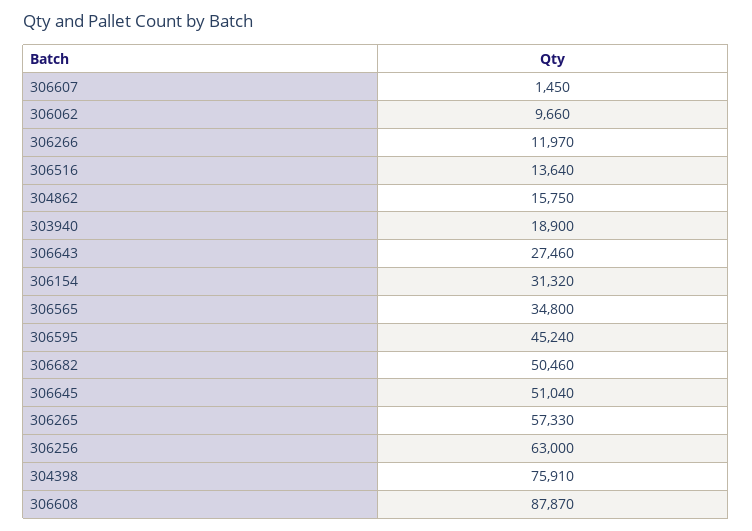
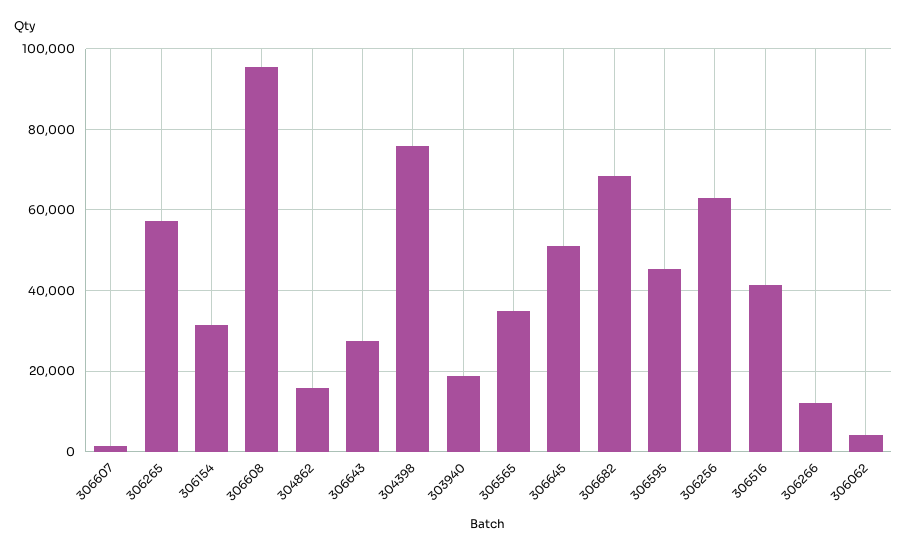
  {
    "306607": 1450,
-   "306062": 9660,
+   "306062": 4000,
    "306266": 11970,
-   "306516": 13640,
+   "306516": 42000,
    "304862": 15750,
    "303940": 18900,
    "306643": 27460,
    "306154": 31320,
    "306565": 34800,
    "306595": 45240,
-   "306682": 50460,
+   "306682": 68000,
    "306645": 51040,
    "306265": 57330,
    "306256": 63000,
    "304398": 75910,
-   "306608": 87870
+   "306608": 96000
  }

